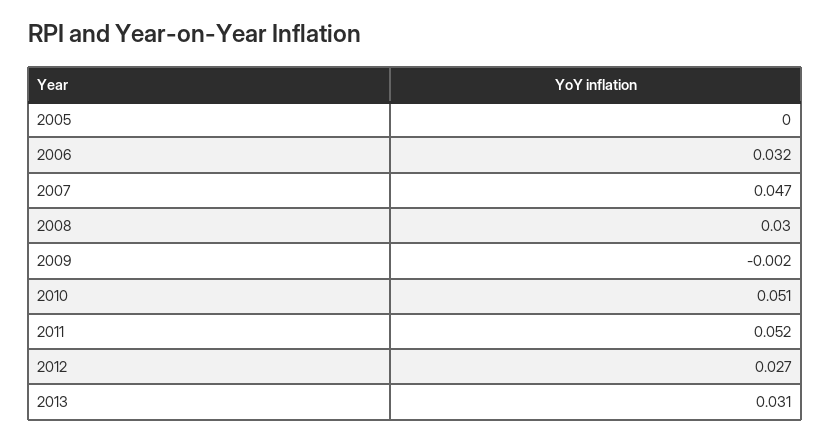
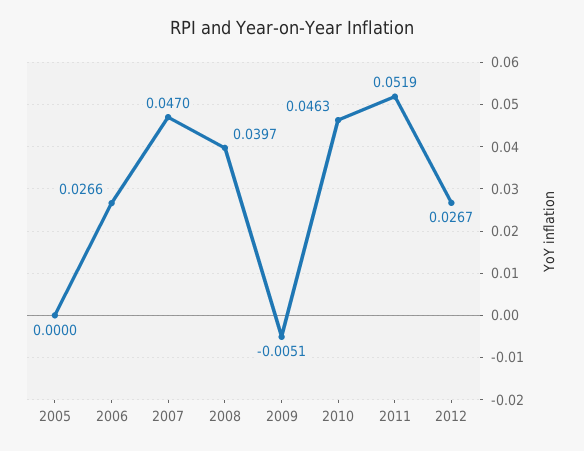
  {
    "2005": 0,
-   "2006": 0.032,
+   "2006": 0.0266,
    "2007": 0.047,
-   "2008": 0.03,
+   "2008": 0.0397,
-   "2009": -0.002,
+   "2009": -0.0051,
-   "2010": 0.051,
+   "2010": 0.0463,
    "2011": 0.0519,
-   "2012": 0.0267,
+   "2012": 0.0267
-   "2013": 0.031
  }

